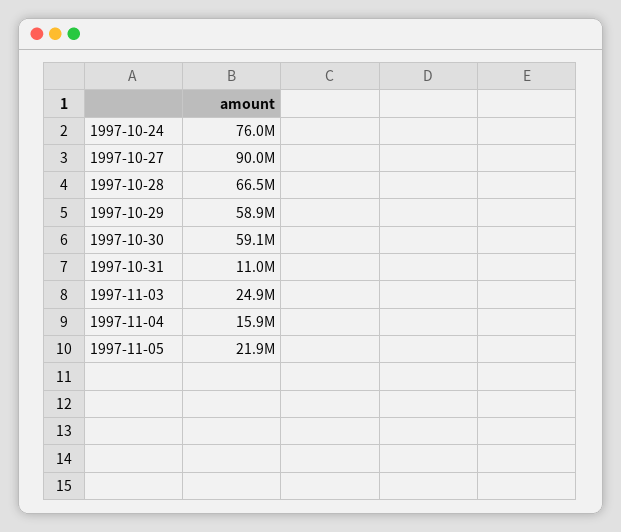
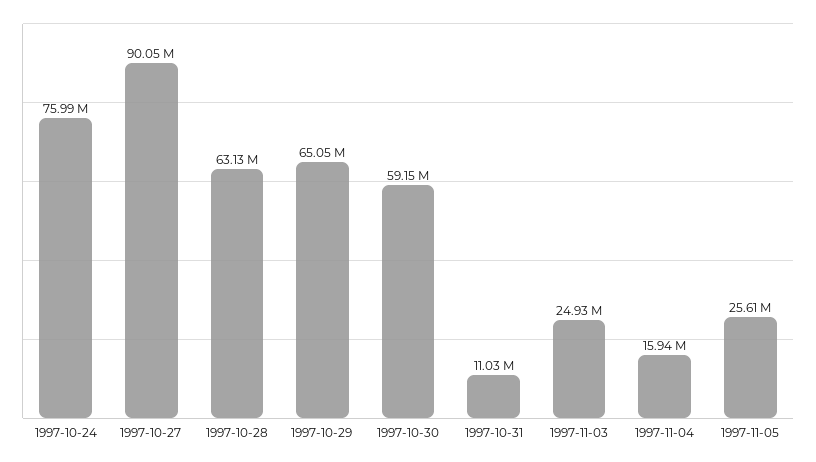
  {
    "1997-10-24": 75990000,
    "1997-10-27": 90050000,
-   "1997-10-28": 66500000,
+   "1997-10-28": 63130000,
-   "1997-10-29": 58900000,
+   "1997-10-29": 65050000,
    "1997-10-30": 59150000,
    "1997-10-31": 11030000,
    "1997-11-03": 24930000,
    "1997-11-04": 15940000,
-   "1997-11-05": 21900000
+   "1997-11-05": 25610000
  }

